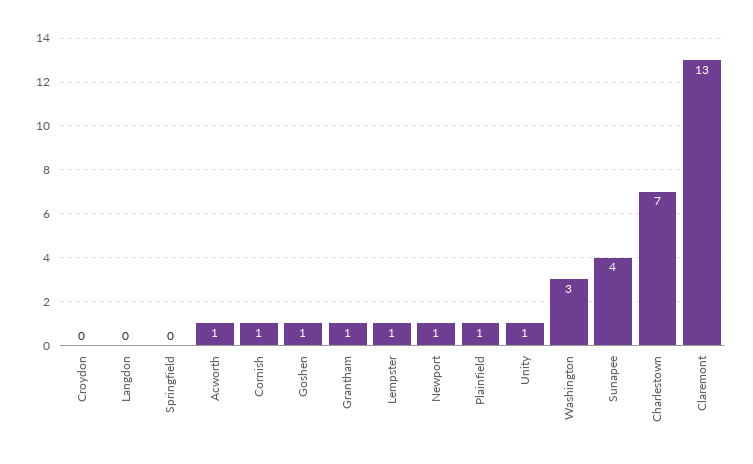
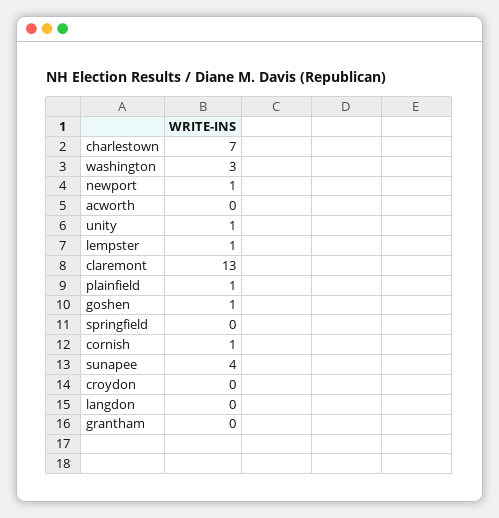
  {
    "Croydon": 0,
    "Langdon": 0,
    "Springfield": 0,
-   "Acworth": 1,
+   "Acworth": 0,
    "Cornish": 1,
    "Goshen": 1,
-   "Grantham": 1,
+   "Grantham": 0,
    "Lempster": 1,
    "Newport": 1,
    "Plainfield": 1,
    "Unity": 1,
    "Washington": 3,
    "Sunapee": 4,
    "Charlestown": 7,
    "Claremont": 13
  }

